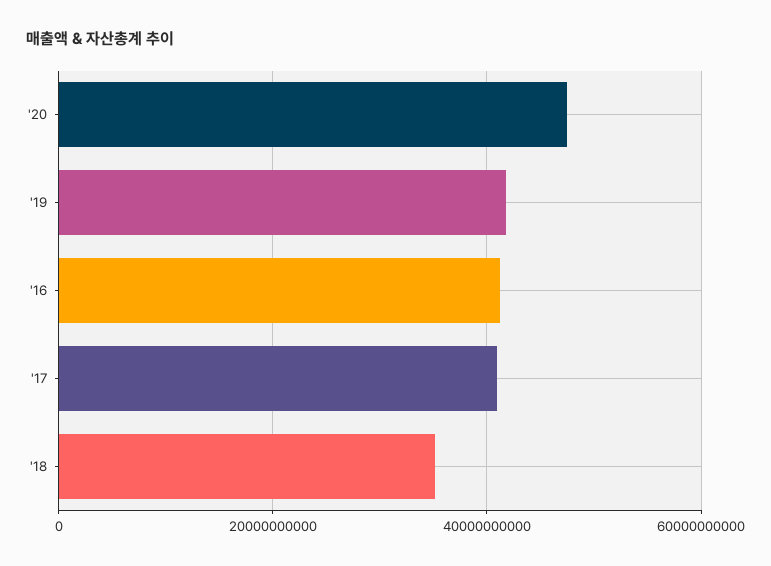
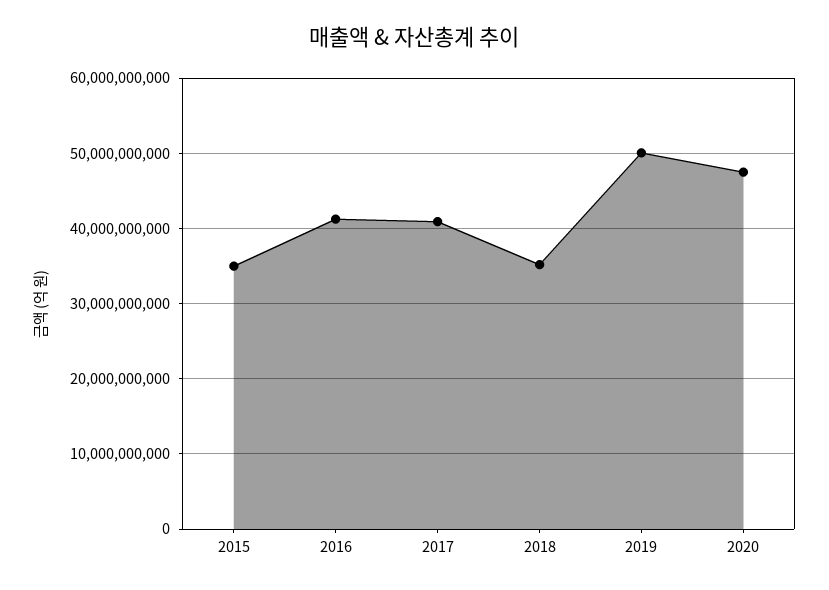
  {
    "'20": 47000000000,
-   "'19": 42000000000,
+   "'19": 50000000000,
    "'16": 41000000000,
    "'17": 41000000000,
-   "'18": 35000000000
+   "'18": 35000000000,
+   "2015": 35000000000
  }

